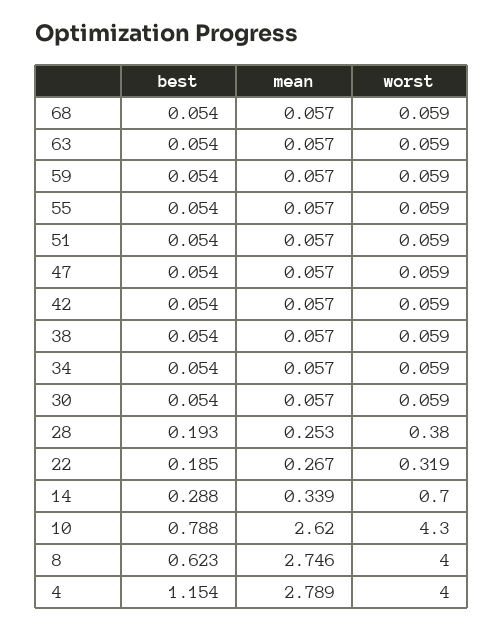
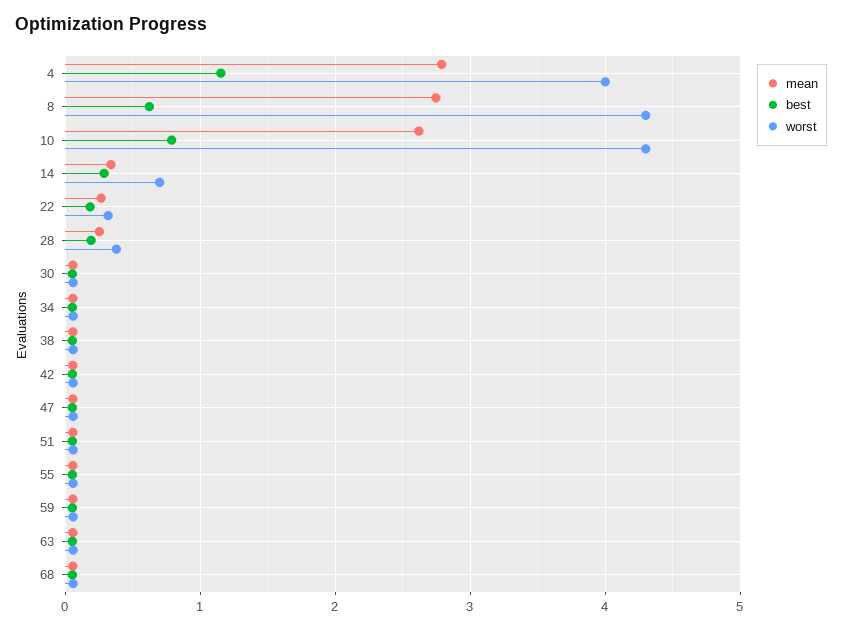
  {
    "best": {
      "68": 0.054,
      "63": 0.054,
      "59": 0.054,
      "55": 0.054,
      "51": 0.054,
      "47": 0.054,
      "42": 0.054,
      "38": 0.054,
      "34": 0.054,
      "30": 0.054,
      "28": 0.193,
      "22": 0.185,
      "14": 0.288,
      "10": 0.788,
      "8": 0.623,
      "4": 1.154
    },
    "mean": {
      "68": 0.057,
      "63": 0.057,
      "59": 0.057,
      "55": 0.057,
      "51": 0.057,
      "47": 0.057,
      "42": 0.057,
      "38": 0.057,
      "34": 0.057,
      "30": 0.057,
      "28": 0.253,
      "22": 0.267,
      "14": 0.339,
      "10": 2.62,
      "8": 2.746,
      "4": 2.789
    },
    "worst": {
      "68": 0.059,
      "63": 0.059,
      "59": 0.059,
      "55": 0.059,
      "51": 0.059,
      "47": 0.059,
      "42": 0.059,
      "38": 0.059,
      "34": 0.059,
      "30": 0.059,
      "28": 0.38,
      "22": 0.319,
      "14": 0.7,
      "10": 4.3,
-     "8": 4,
+     "8": 4.3,
      "4": 4
    }
  }

